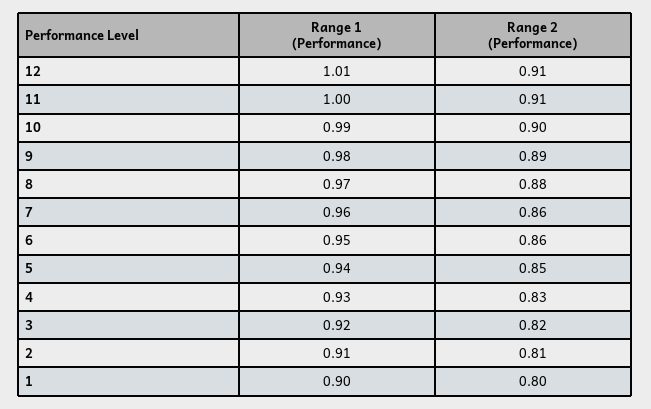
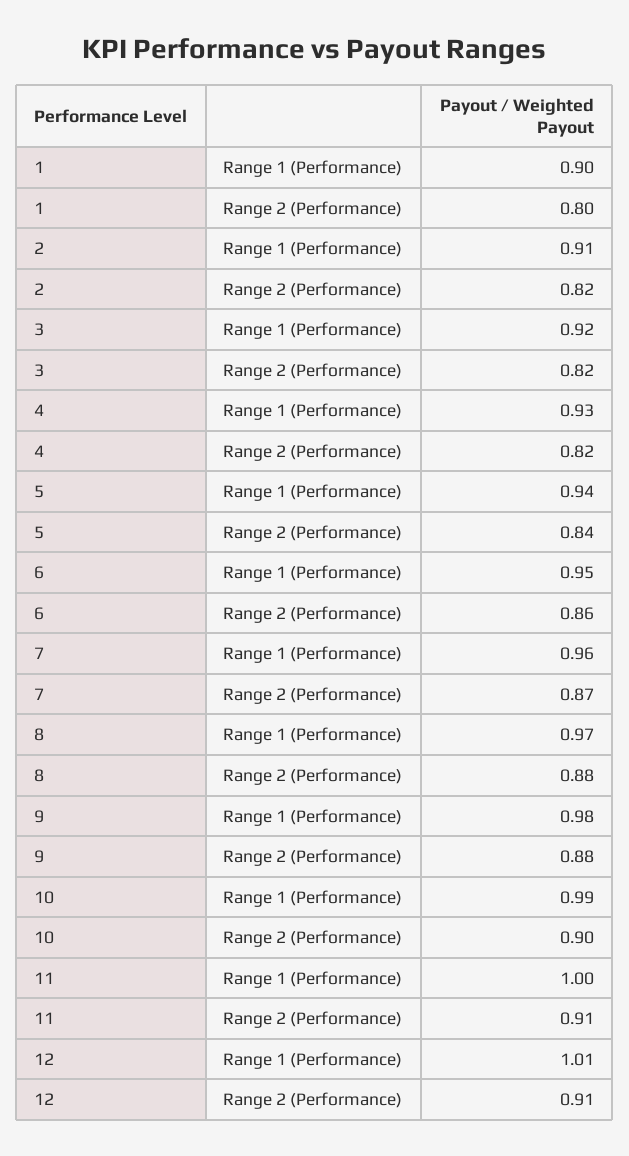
  {
    "Range 1 (Performance)": {
      "12": 1.01,
      "11": 1,
      "10": 0.99,
      "9": 0.98,
      "8": 0.97,
      "7": 0.96,
      "6": 0.95,
      "5": 0.94,
      "4": 0.93,
      "3": 0.92,
      "2": 0.91,
      "1": 0.9
    },
    "Range 2 (Performance)": {
      "12": 0.91,
      "11": 0.91,
      "10": 0.9,
-     "9": 0.89,
+     "9": 0.88,
      "8": 0.88,
-     "7": 0.86,
+     "7": 0.87,
      "6": 0.86,
-     "5": 0.85,
+     "5": 0.84,
-     "4": 0.83,
+     "4": 0.82,
      "3": 0.82,
-     "2": 0.81,
+     "2": 0.82,
      "1": 0.8
    }
  }

